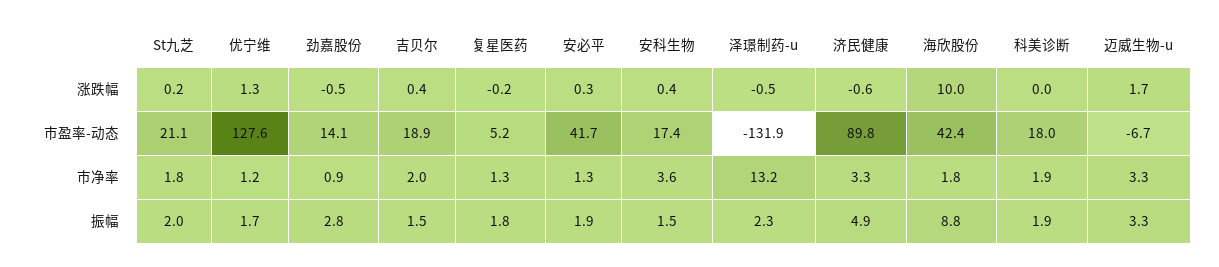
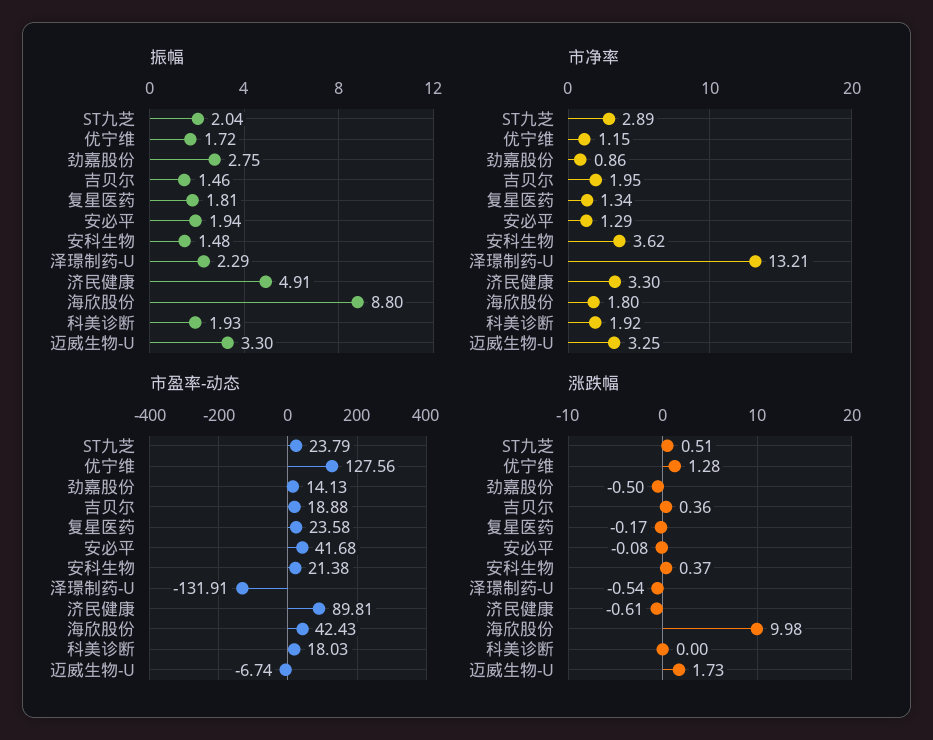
  {
    "涨跌幅": {
-     "St九芝": 0.2,
+     "St九芝": 0.51,
      "优宁维": 1.28,
      "劲嘉股份": -0.5,
      "吉贝尔": 0.36,
      "复星医药": -0.17,
-     "安必平": 0.3,
+     "安必平": -0.08,
      "安科生物": 0.37,
      "泽璟制药-u": -0.54,
      "济民健康": -0.61,
      "海欣股份": 9.98,
      "科美诊断": 0,
      "迈威生物-u": 1.73
    },
    "市盈率-动态": {
-     "St九芝": 21.1,
+     "St九芝": 23.79,
      "优宁维": 127.56,
      "劲嘉股份": 14.13,
      "吉贝尔": 18.88,
-     "复星医药": 5.2,
+     "复星医药": 23.58,
      "安必平": 41.68,
-     "安科生物": 17.4,
+     "安科生物": 21.38,
      "泽璟制药-u": -131.91,
      "济民健康": 89.81,
      "海欣股份": 42.43,
      "科美诊断": 18.03,
      "迈威生物-u": -6.74
    },
    "市净率": {
-     "St九芝": 1.8,
+     "St九芝": 2.89,
      "优宁维": 1.15,
      "劲嘉股份": 0.86,
      "吉贝尔": 1.95,
      "复星医药": 1.34,
      "安必平": 1.29,
      "安科生物": 3.62,
      "泽璟制药-u": 13.21,
      "济民健康": 3.3,
      "海欣股份": 1.8,
      "科美诊断": 1.92,
      "迈威生物-u": 3.25
    },
    "振幅": {
      "St九芝": 2.04,
      "优宁维": 1.72,
      "劲嘉股份": 2.75,
      "吉贝尔": 1.46,
      "复星医药": 1.81,
      "安必平": 1.94,
      "安科生物": 1.48,
      "泽璟制药-u": 2.29,
      "济民健康": 4.91,
      "海欣股份": 8.8,
      "科美诊断": 1.93,
      "迈威生物-u": 3.3
    }
  }

